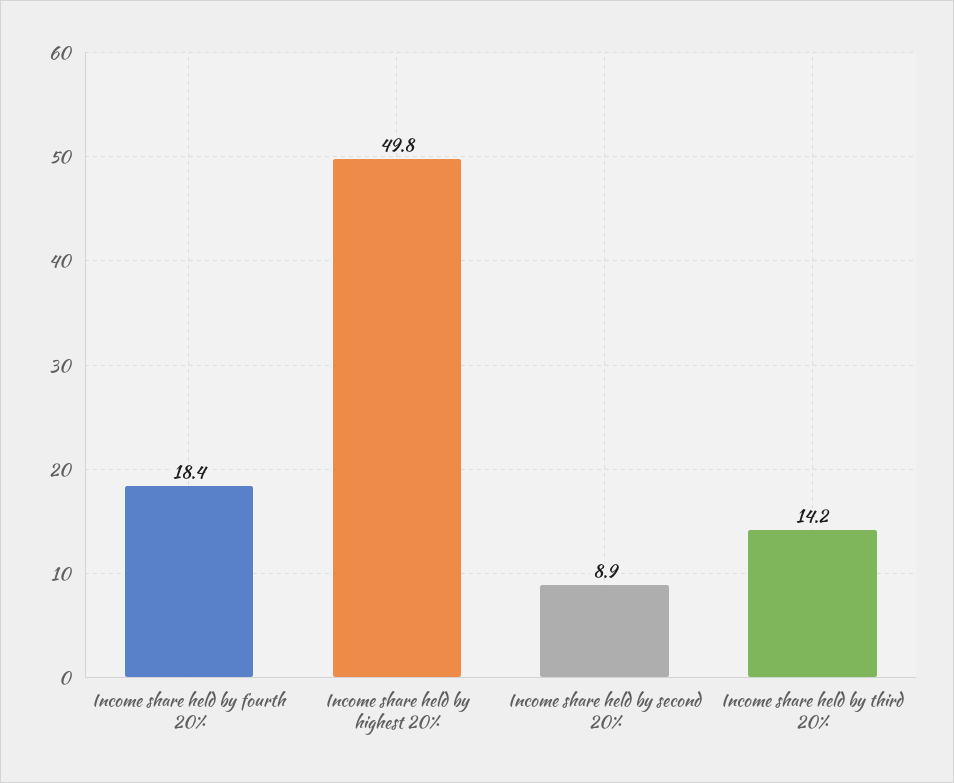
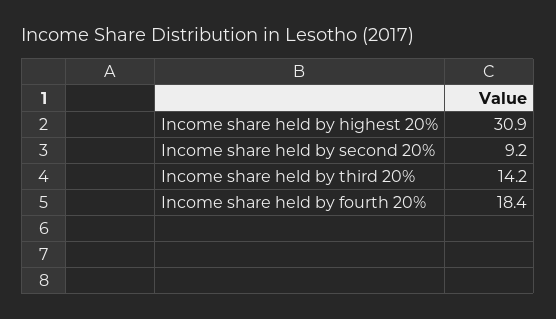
  {
    "Income share held by fourth 20%": 18.4,
-   "Income share held by highest 20%": 49.8,
+   "Income share held by highest 20%": 30.9,
-   "Income share held by second 20%": 8.9,
+   "Income share held by second 20%": 9.2,
    "Income share held by third 20%": 14.2
  }

